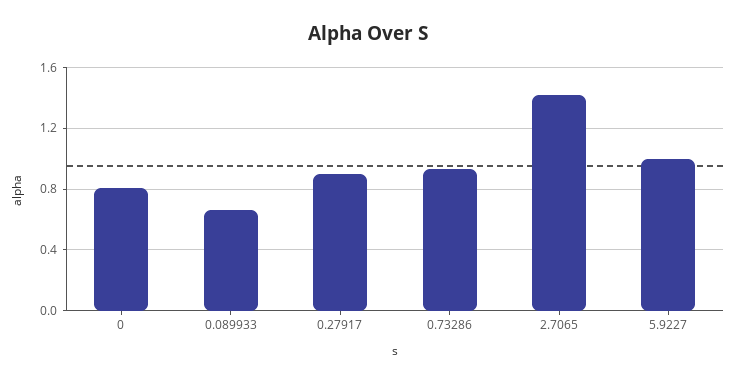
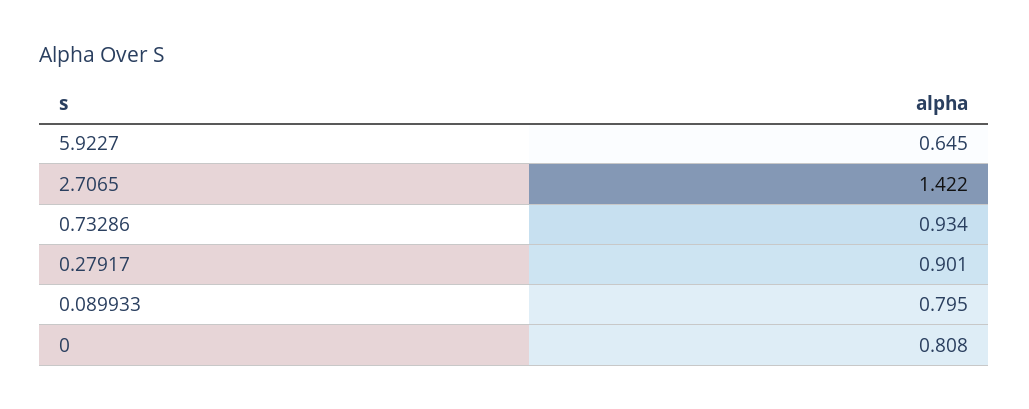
  {
    "0": 0.808,
-   "0.089933": 0.65,
+   "0.089933": 0.795,
    "0.27917": 0.901,
    "0.73286": 0.934,
    "2.7065": 1.422,
-   "5.9227": 1
+   "5.9227": 0.645
  }

